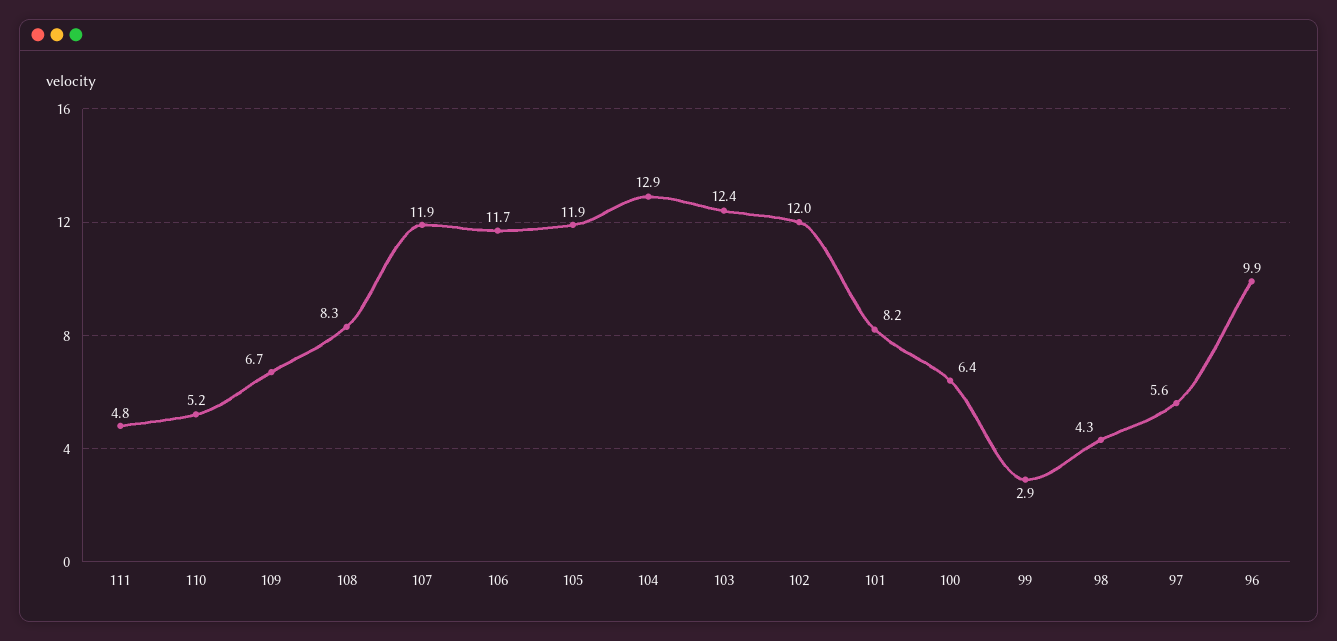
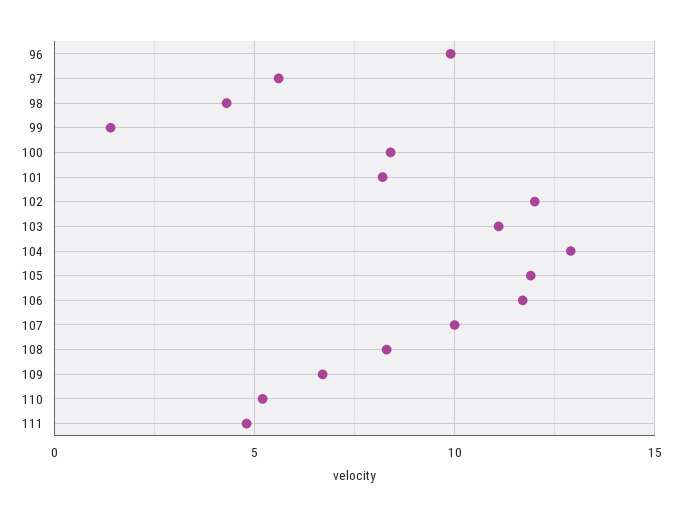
  {
    "111": 4.8,
    "110": 5.2,
    "109": 6.7,
    "108": 8.3,
-   "107": 11.9,
+   "107": 10,
    "106": 11.7,
    "105": 11.9,
    "104": 12.9,
-   "103": 12.4,
+   "103": 11,
    "102": 12,
    "101": 8.2,
-   "100": 6.4,
+   "100": 8.5,
-   "99": 2.9,
+   "99": 1.5,
    "98": 4.3,
    "97": 5.6,
    "96": 9.9
  }

